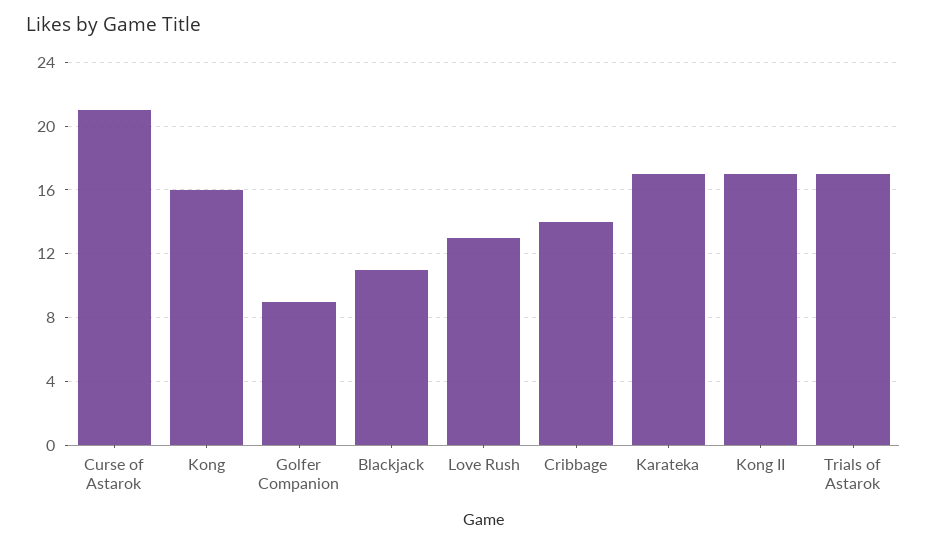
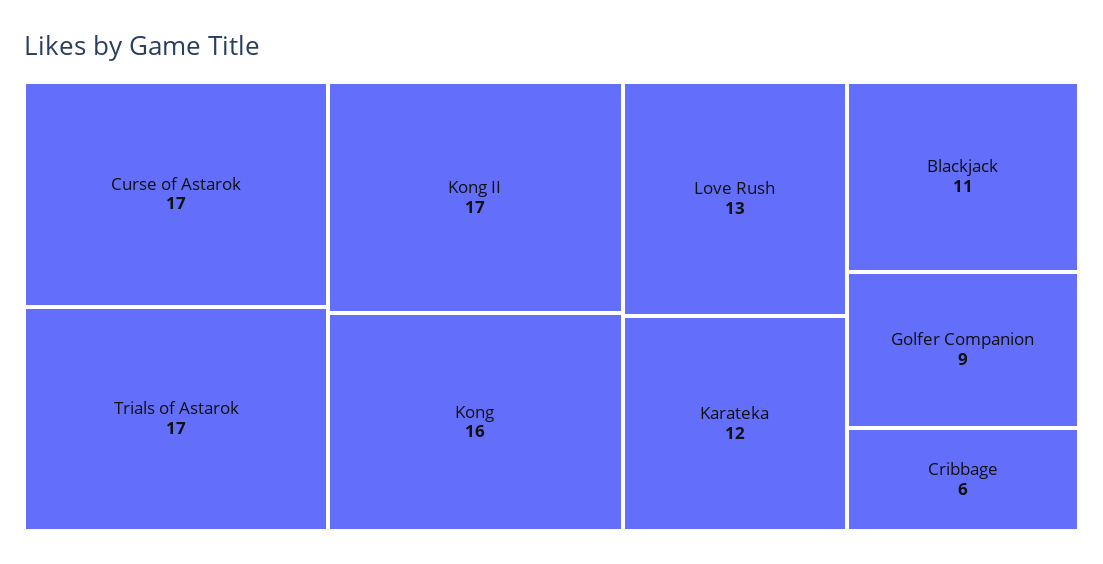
  {
-   "Curse of Astarok": 21,
+   "Curse of Astarok": 17,
    "Kong": 16,
    "Golfer Companion": 9,
    "Blackjack": 11,
    "Love Rush": 13,
-   "Cribbage": 14,
+   "Cribbage": 6,
-   "Karateka": 17,
+   "Karateka": 12,
    "Kong II": 17,
    "Trials of Astarok": 17
  }

